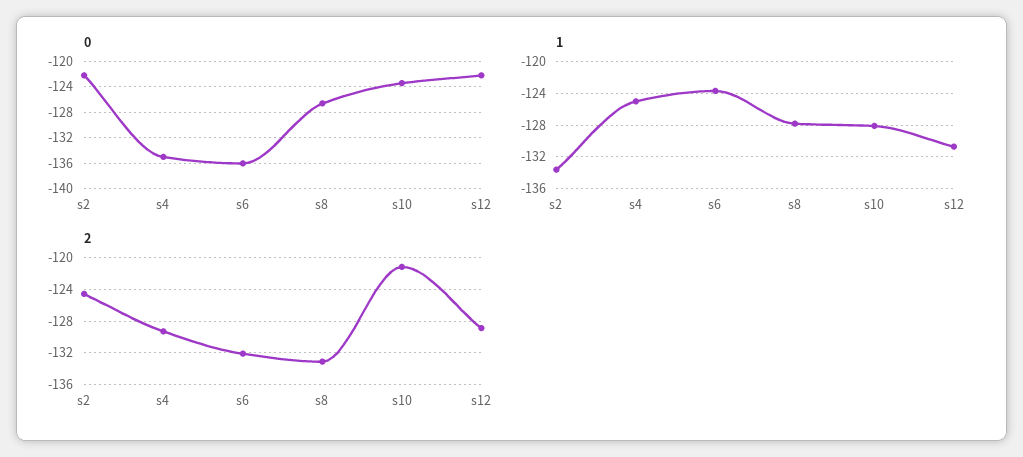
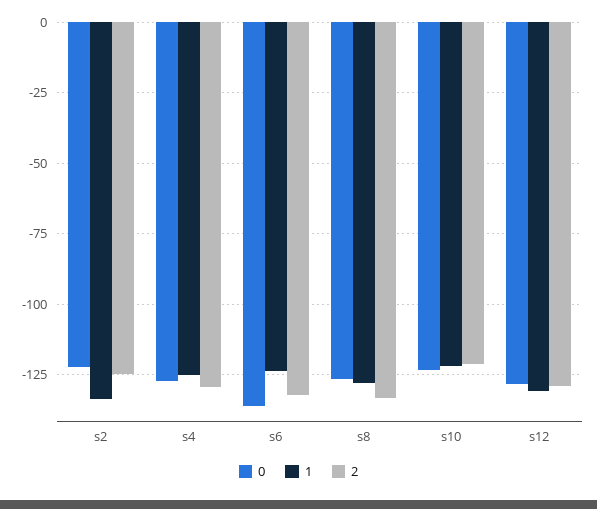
  {
    "0": {
      "s2": -122,
-     "s4": -135,
+     "s4": -127.5,
      "s6": -136,
      "s8": -127,
      "s10": -123,
-     "s12": -122
+     "s12": -127.5
    },
    "1": {
      "s2": -134,
      "s4": -125,
      "s6": -124,
      "s8": -128,
-     "s10": -128,
+     "s10": -122.5,
      "s12": -131
    },
    "2": {
      "s2": -125,
      "s4": -129,
      "s6": -132,
      "s8": -133,
      "s10": -121,
      "s12": -129
    }
  }

